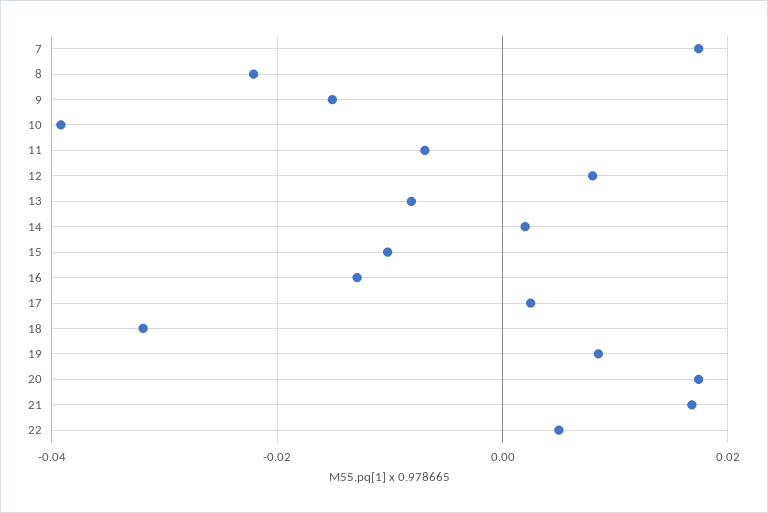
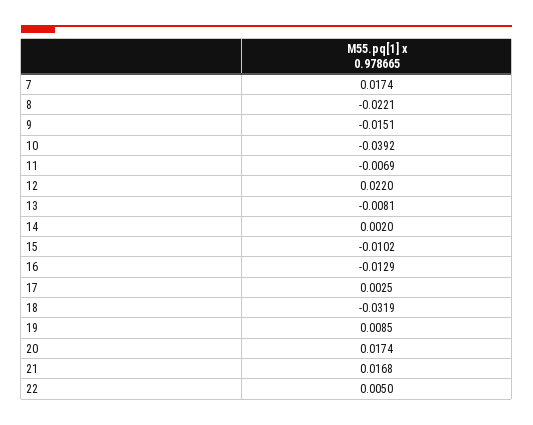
  {
    "7": 0.0174,
    "8": -0.0221,
    "9": -0.0151,
    "10": -0.0392,
    "11": -0.0069,
-   "12": 0.008,
+   "12": 0.022,
    "13": -0.0081,
    "14": 0.002,
    "15": -0.0102,
    "16": -0.0129,
    "17": 0.0025,
    "18": -0.0319,
    "19": 0.0085,
    "20": 0.0174,
    "21": 0.0168,
    "22": 0.005
  }

